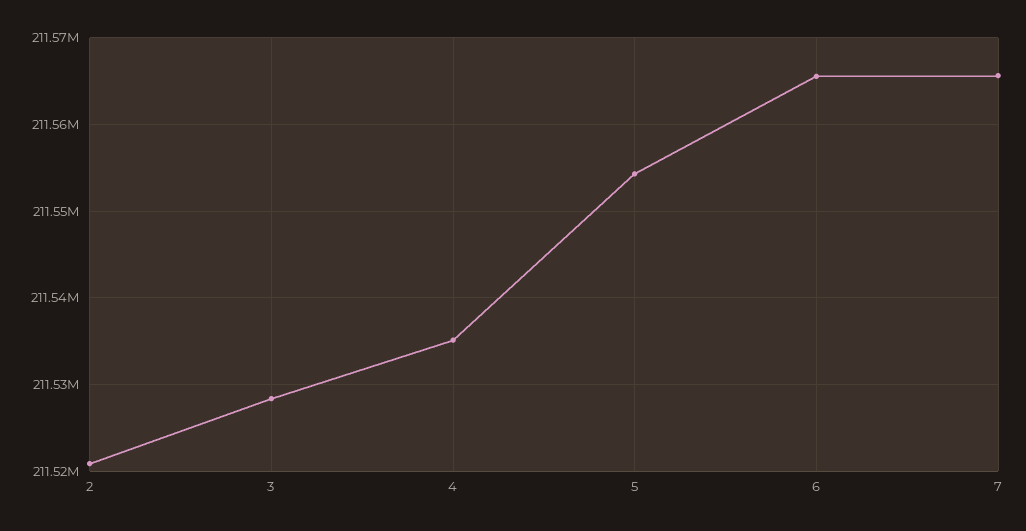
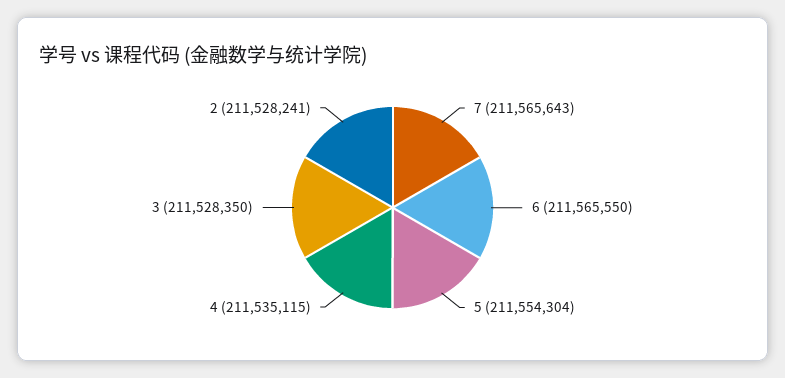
  {
-   "2": 211521000,
+   "2": 211528241,
    "3": 211528350,
    "4": 211535115,
    "5": 211554304,
    "6": 211565550,
    "7": 211565643
  }

